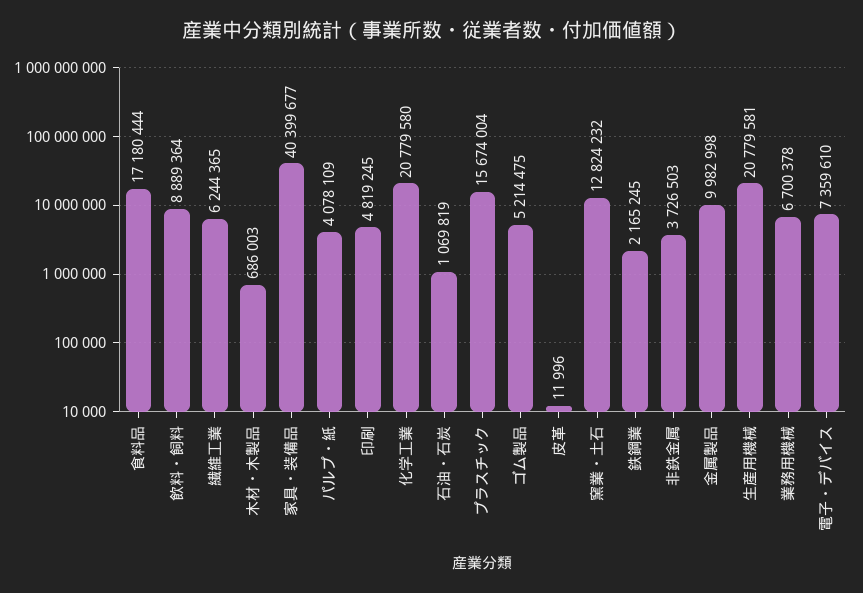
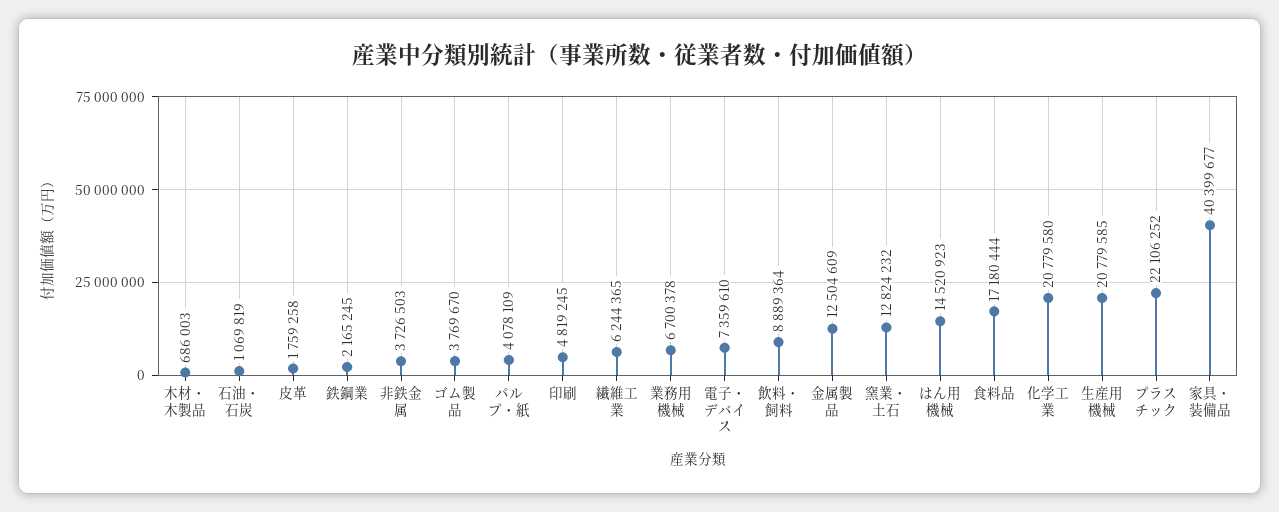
  {
    "食料品": 17180444,
    "飲料・飼料": 8889364,
    "繊維工業": 6244365,
    "木材・木製品": 686003,
    "家具・装備品": 40399677,
    "パルプ・紙": 4078109,
    "印刷": 4819245,
    "化学工業": 20779580,
    "石油・石炭": 1069819,
-   "プラスチック": 15674004,
+   "プラスチック": 22106252,
-   "ゴム製品": 5214475,
+   "ゴム製品": 3769670,
-   "皮革": 11996,
+   "皮革": 1759258,
    "窯業・土石": 12824232,
    "鉄鋼業": 2165245,
    "非鉄金属": 3726503,
-   "金属製品": 9982998,
+   "金属製品": 12504609,
-   "生産用機械": 20779581,
+   "生産用機械": 20779585,
    "業務用機械": 6700378,
-   "電子・デバイス": 7359610
+   "電子・デバイス": 7359610,
+   "はん用機械": 14520923
  }

